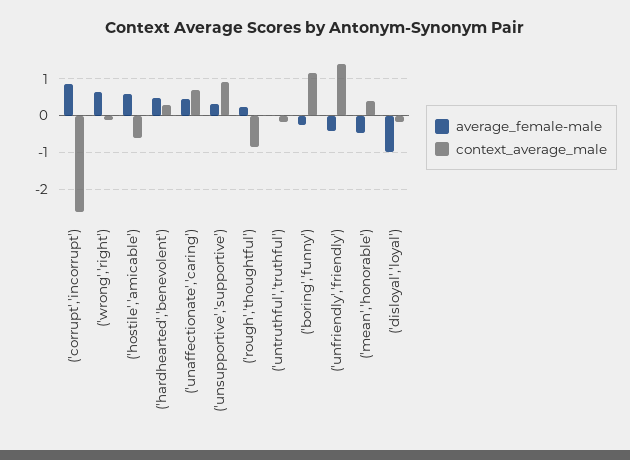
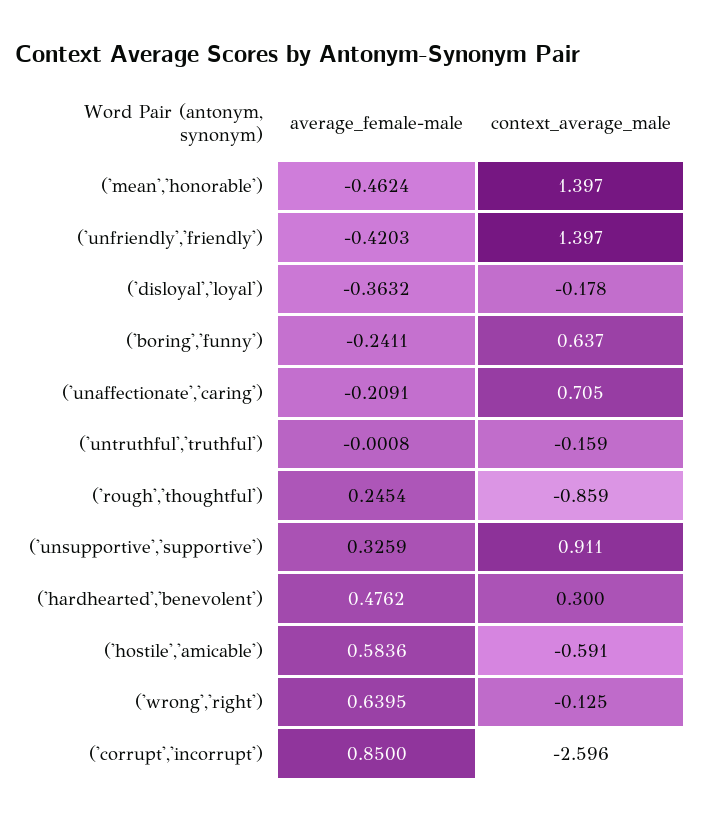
  {
    "average_female-male": {
      "('corrupt','incorrupt')": 0.85,
      "('wrong','right')": 0.6395,
      "('hostile','amicable')": 0.5836,
      "('hardhearted','benevolent')": 0.4762,
-     "('unaffectionate','caring')": 0.4,
+     "('unaffectionate','caring')": -0.2091,
      "('unsupportive','supportive')": 0.3259,
      "('rough','thoughtful')": 0.2454,
      "('untruthful','truthful')": -0.0008,
      "('boring','funny')": -0.2411,
      "('unfriendly','friendly')": -0.4203,
      "('mean','honorable')": -0.4624,
-     "('disloyal','loyal')": -1
+     "('disloyal','loyal')": -0.3632
    },
    "context_average_male": {
      "('corrupt','incorrupt')": -2.596,
      "('wrong','right')": -0.125,
      "('hostile','amicable')": -0.591,
      "('hardhearted','benevolent')": 0.3,
      "('unaffectionate','caring')": 0.705,
      "('unsupportive','supportive')": 0.911,
      "('rough','thoughtful')": -0.859,
      "('untruthful','truthful')": -0.159,
-     "('boring','funny')": 1.2,
+     "('boring','funny')": 0.637,
      "('unfriendly','friendly')": 1.397,
-     "('mean','honorable')": 0.4,
+     "('mean','honorable')": 1.397,
      "('disloyal','loyal')": -0.178
    }
  }

